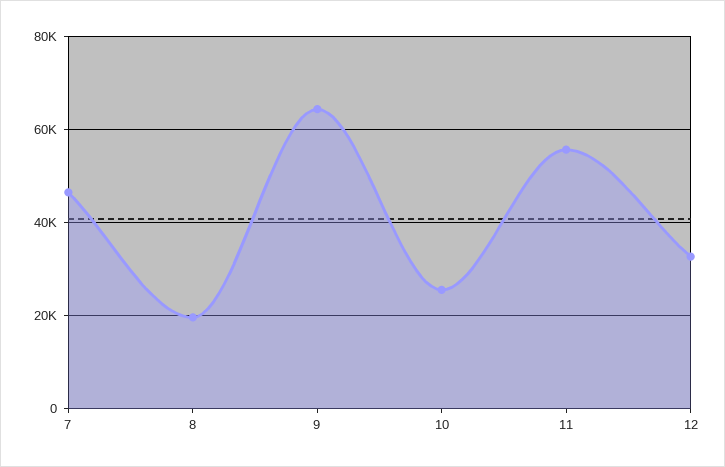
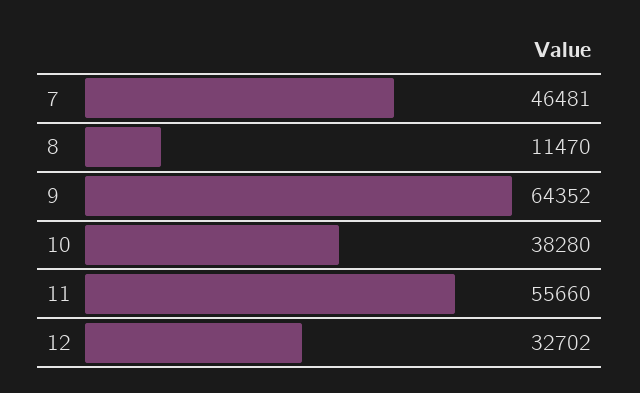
  {
    "7": 46481,
-   "8": 20000,
+   "8": 11470,
    "9": 64352,
-   "10": 26000,
+   "10": 38280,
    "11": 55660,
    "12": 32702
  }

